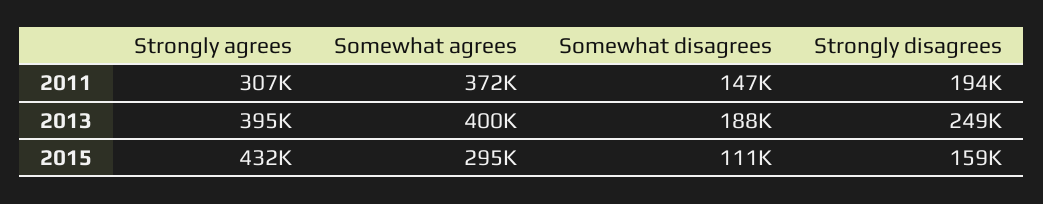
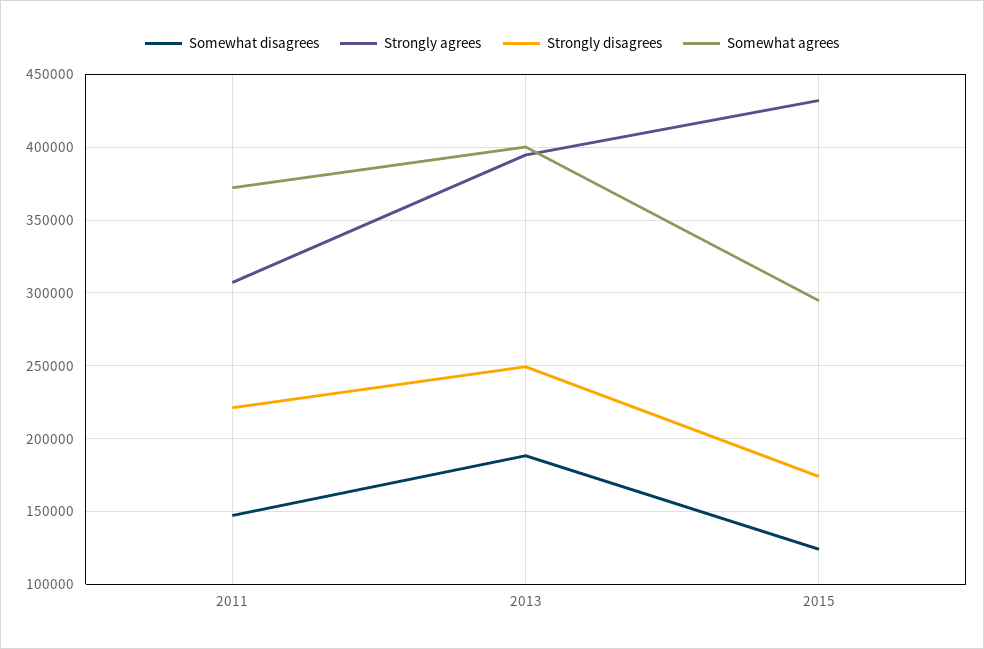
  {
    "Strongly agrees": {
      "2011": 307000,
      "2013": 395000,
      "2015": 432000
    },
    "Somewhat agrees": {
      "2011": 372000,
      "2013": 400000,
      "2015": 295000
    },
    "Somewhat disagrees": {
      "2011": 147000,
      "2013": 188000,
-     "2015": 111000
+     "2015": 125000
    },
    "Strongly disagrees": {
-     "2011": 194000,
+     "2011": 220000,
      "2013": 249000,
-     "2015": 159000
+     "2015": 175000
    }
  }

